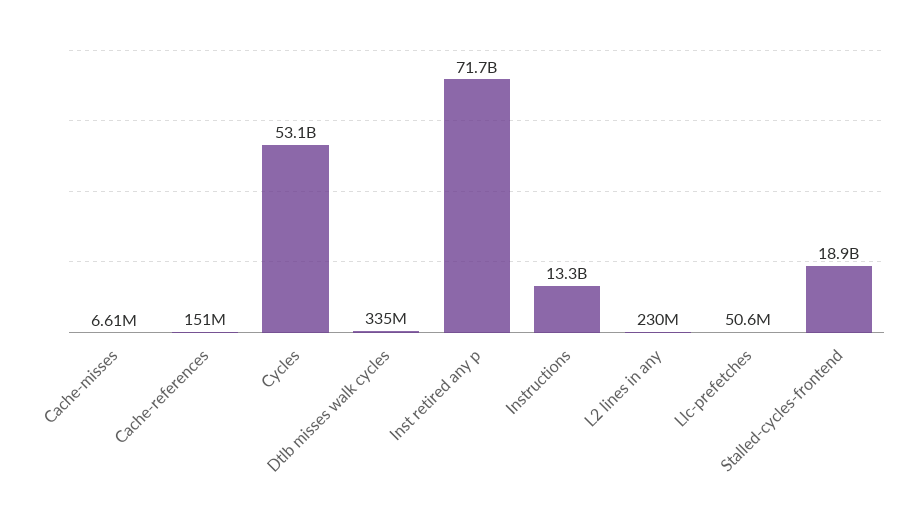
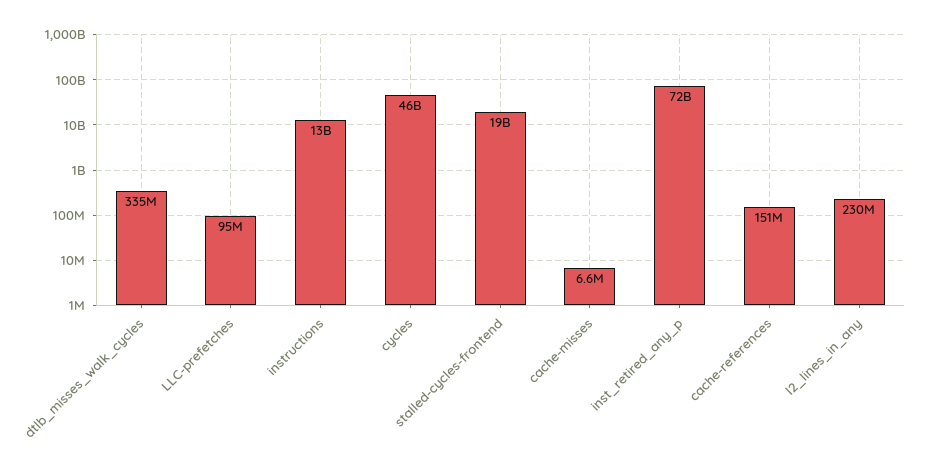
  {
    "Cache-misses": 6610000,
    "Cache-references": 151000000,
-   "Cycles": 53100000000,
+   "Cycles": 46000000000,
    "Dtlb misses walk cycles": 335000000,
    "Inst retired any p": 71700000000,
    "Instructions": 13300000000,
    "L2 lines in any": 230000000,
-   "Llc-prefetches": 50600000,
+   "Llc-prefetches": 95000000,
    "Stalled-cycles-frontend": 18900000000
  }

